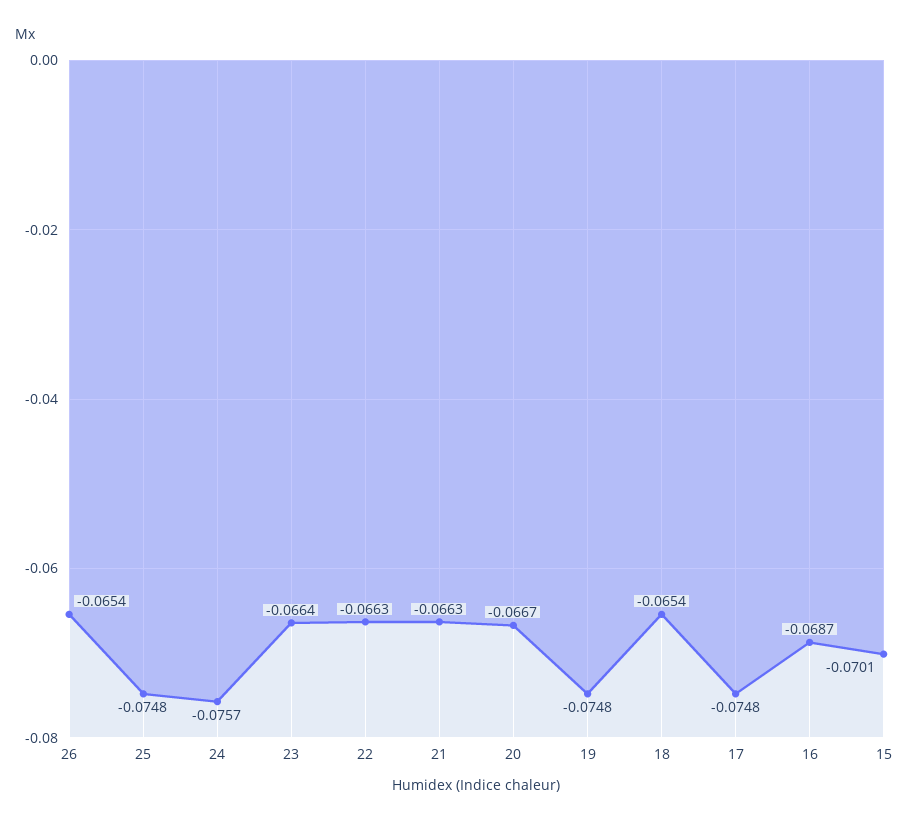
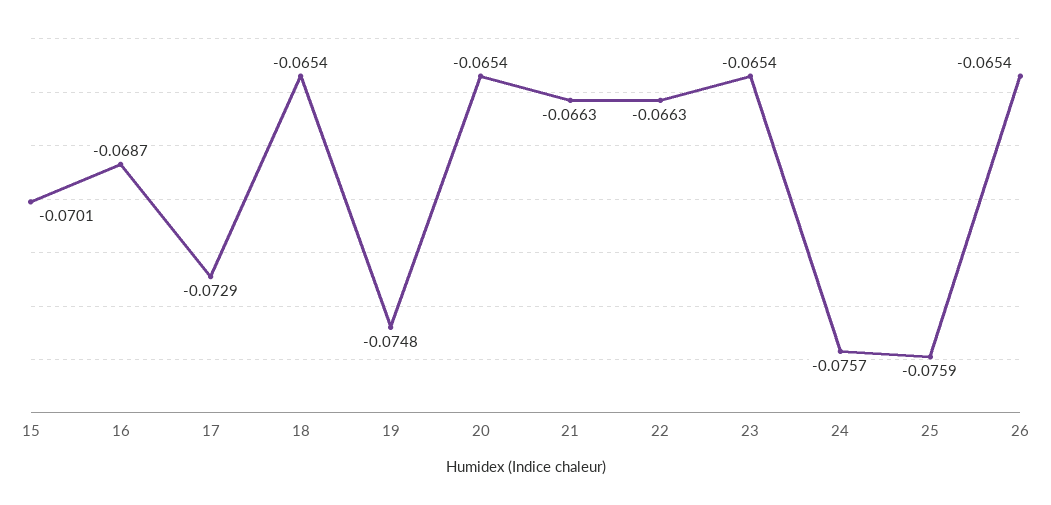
  {
    "26": -0.0654,
-   "25": -0.0748,
+   "25": -0.0759,
    "24": -0.0757,
-   "23": -0.0664,
+   "23": -0.0654,
    "22": -0.0663,
    "21": -0.0663,
-   "20": -0.0667,
+   "20": -0.0654,
    "19": -0.0748,
    "18": -0.0654,
-   "17": -0.0748,
+   "17": -0.0729,
    "16": -0.0687,
    "15": -0.0701
  }

